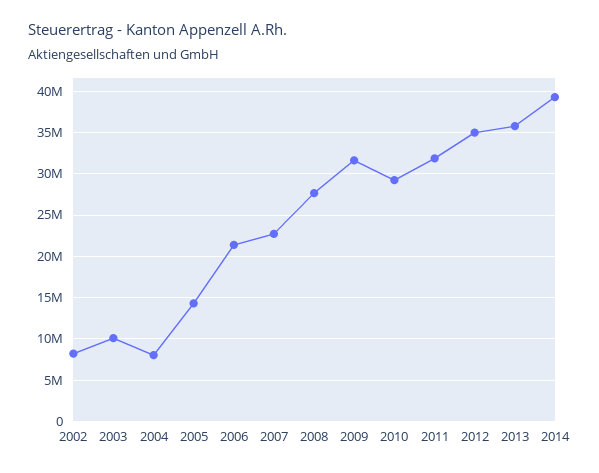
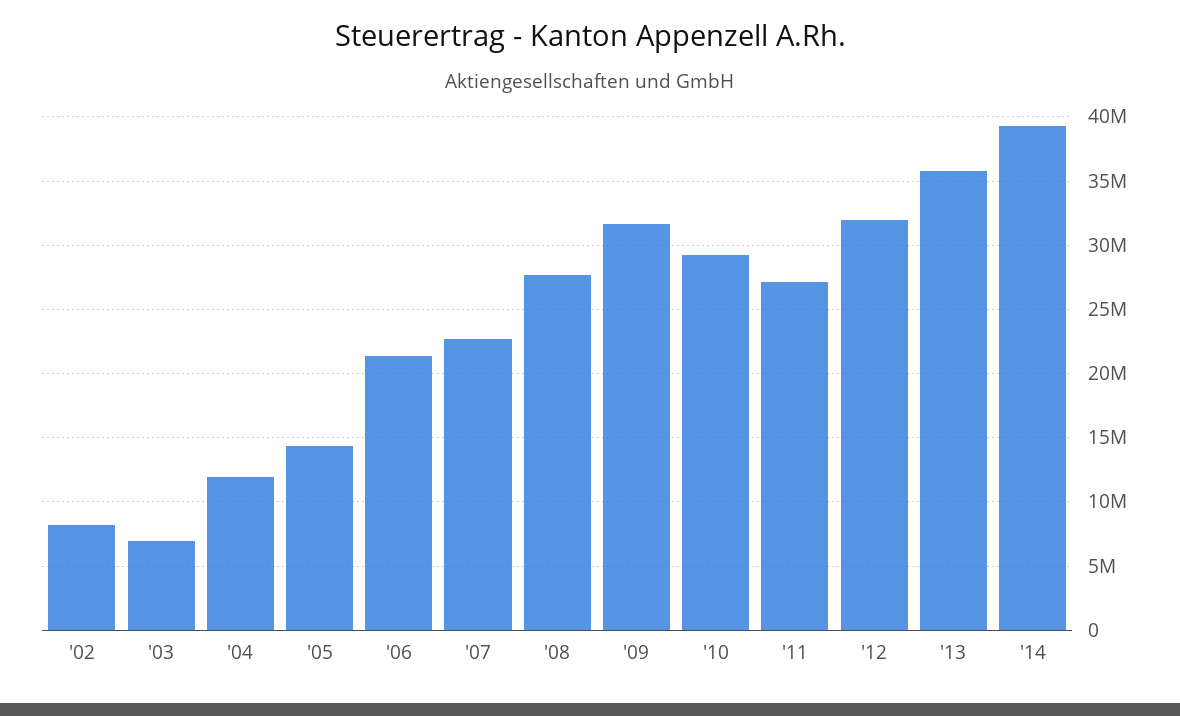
  {
    "2002": 8000000,
-   "2003": 10000000,
+   "2003": 7000000,
-   "2004": 8000000,
+   "2004": 12000000,
    "2005": 14500000,
    "2006": 21500000,
    "2007": 22500000,
    "2008": 27500000,
    "2009": 31500000,
    "2010": 29000000,
-   "2011": 32000000,
+   "2011": 27000000,
-   "2012": 35000000,
+   "2012": 32000000,
    "2013": 36000000,
    "2014": 39500000
  }

